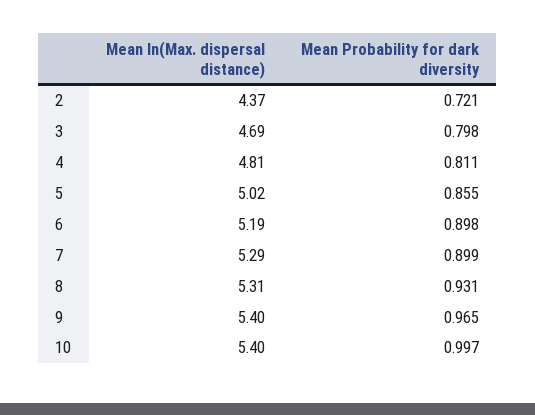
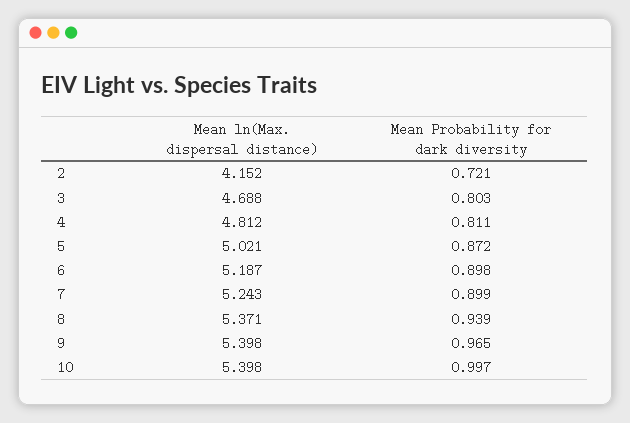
  {
    "Mean ln(Max. dispersal distance)": {
-     "2": 4.37,
+     "2": 4.152,
      "3": 4.688,
      "4": 4.812,
      "5": 5.021,
      "6": 5.187,
-     "7": 5.29,
+     "7": 5.243,
-     "8": 5.31,
+     "8": 5.371,
      "9": 5.398,
      "10": 5.398
    },
    "Mean Probability for dark diversity": {
      "2": 0.721,
-     "3": 0.798,
+     "3": 0.803,
      "4": 0.811,
-     "5": 0.855,
+     "5": 0.872,
      "6": 0.898,
      "7": 0.899,
-     "8": 0.931,
+     "8": 0.939,
      "9": 0.965,
      "10": 0.997
    }
  }

